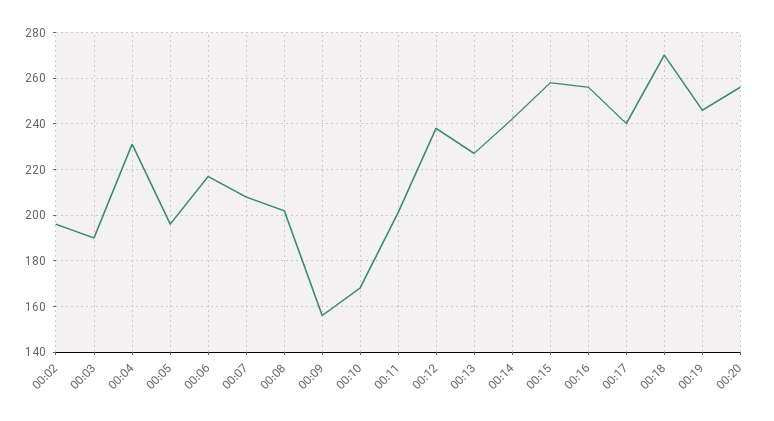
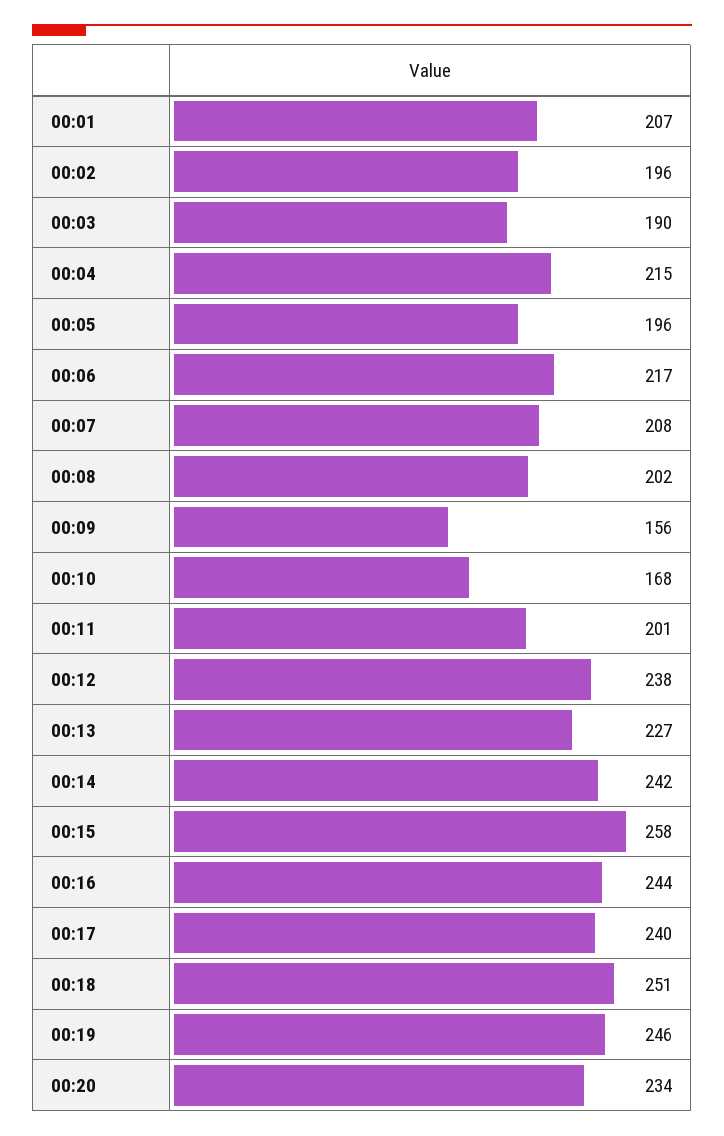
  {
    "00:02": 196,
    "00:03": 190,
-   "00:04": 230,
+   "00:04": 215,
    "00:05": 196,
    "00:06": 217,
    "00:07": 208,
    "00:08": 202,
    "00:09": 156,
    "00:10": 168,
    "00:11": 201,
    "00:12": 238,
    "00:13": 227,
    "00:14": 242,
    "00:15": 258,
-   "00:16": 255,
+   "00:16": 244,
    "00:17": 240,
-   "00:18": 270,
+   "00:18": 251,
    "00:19": 246,
-   "00:20": 255
+   "00:20": 234,
+   "00:01": 207
  }

